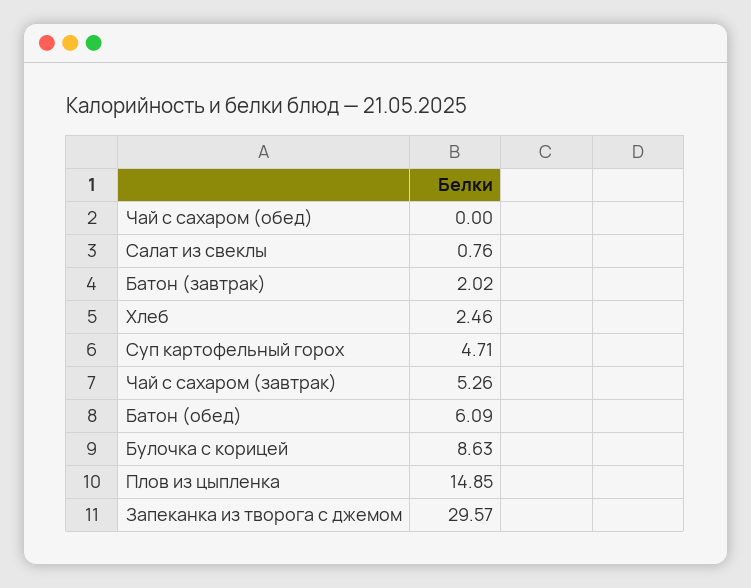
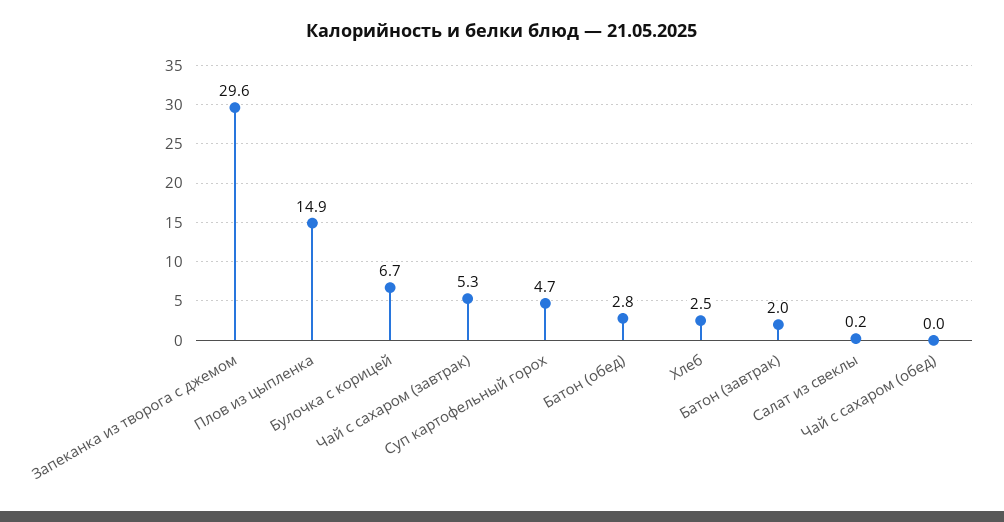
  {
    "Чай с сахаром (обед)": 0,
-   "Салат из свеклы": 0.76,
+   "Салат из свеклы": 0.2,
    "Батон (завтрак)": 2.02,
    "Хлеб": 2.46,
    "Суп картофельный горох": 4.71,
    "Чай с сахаром (завтрак)": 5.26,
-   "Батон (обед)": 6.09,
+   "Батон (обед)": 2.8,
-   "Булочка с корицей": 8.63,
+   "Булочка с корицей": 6.7,
    "Плов из цыпленка": 14.85,
    "Запеканка из творога с джемом": 29.57
  }

